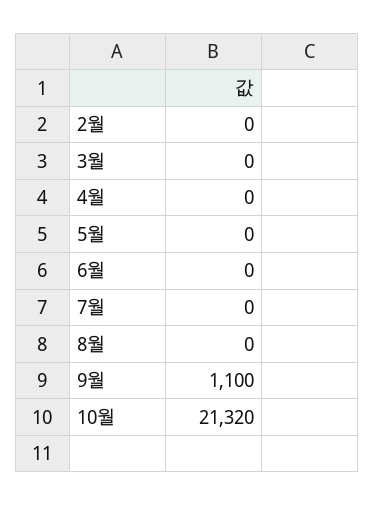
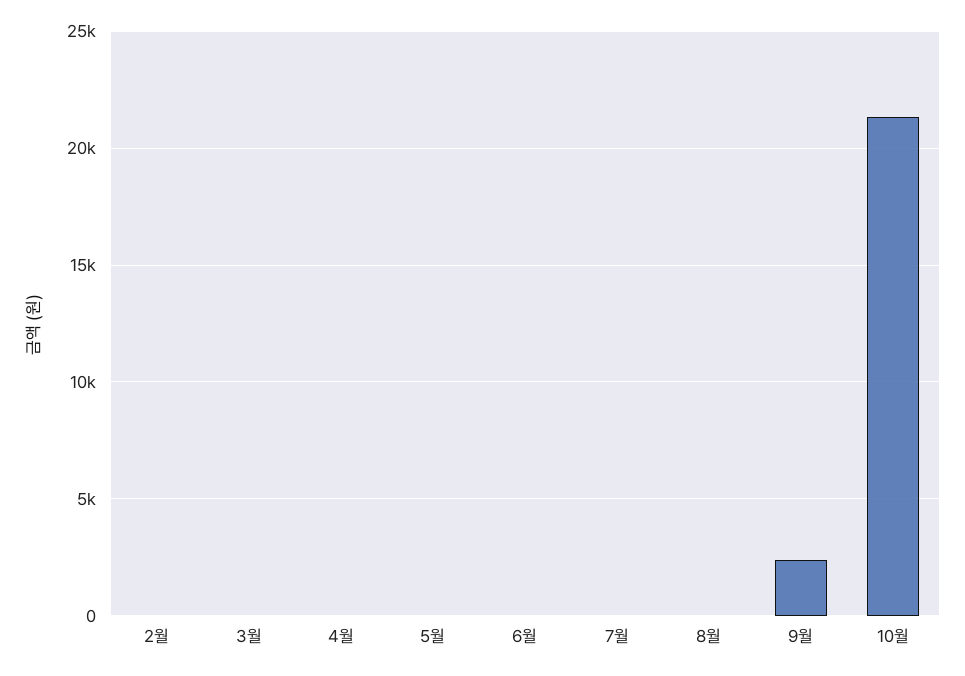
  {
    "2월": 0,
    "3월": 0,
    "4월": 0,
    "5월": 0,
    "6월": 0,
    "7월": 0,
    "8월": 0,
-   "9월": 1100,
+   "9월": 2500,
    "10월": 21320
  }

